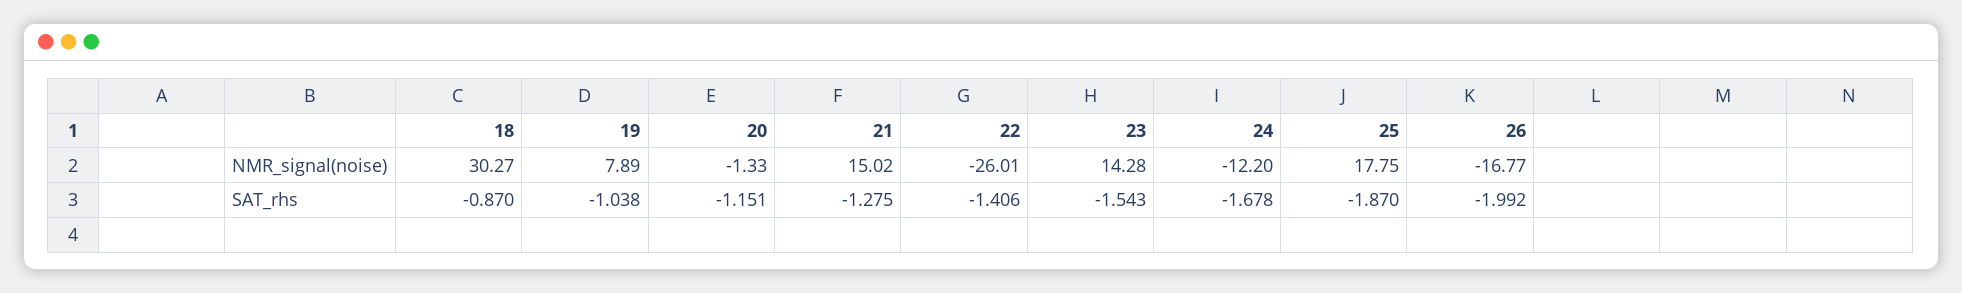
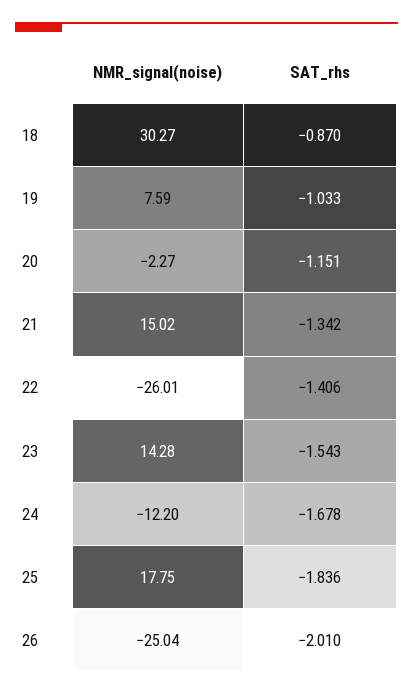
  {
    "18": {
      "NMR_signal(noise)": 30.27,
      "SAT_rhs": -0.87
    },
    "19": {
-     "NMR_signal(noise)": 7.89,
+     "NMR_signal(noise)": 7.59,
-     "SAT_rhs": -1.038
+     "SAT_rhs": -1.033
    },
    "20": {
-     "NMR_signal(noise)": -1.33,
+     "NMR_signal(noise)": -2.27,
      "SAT_rhs": -1.151
    },
    "21": {
      "NMR_signal(noise)": 15.02,
-     "SAT_rhs": -1.275
+     "SAT_rhs": -1.342
    },
    "22": {
      "NMR_signal(noise)": -26.01,
      "SAT_rhs": -1.406
    },
    "23": {
      "NMR_signal(noise)": 14.28,
      "SAT_rhs": -1.543
    },
    "24": {
      "NMR_signal(noise)": -12.2,
      "SAT_rhs": -1.678
    },
    "25": {
      "NMR_signal(noise)": 17.75,
-     "SAT_rhs": -1.87
+     "SAT_rhs": -1.836
    },
    "26": {
-     "NMR_signal(noise)": -16.77,
+     "NMR_signal(noise)": -25.04,
-     "SAT_rhs": -1.992
+     "SAT_rhs": -2.01
    }
  }

